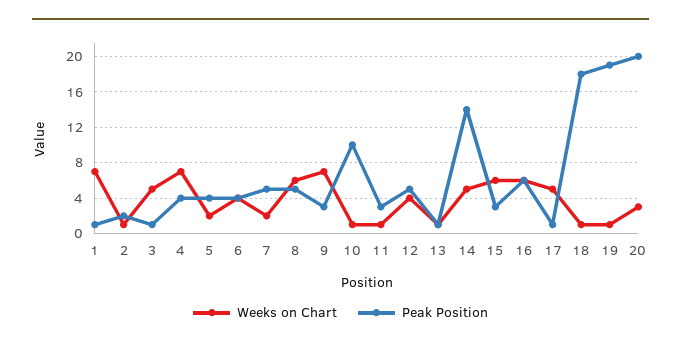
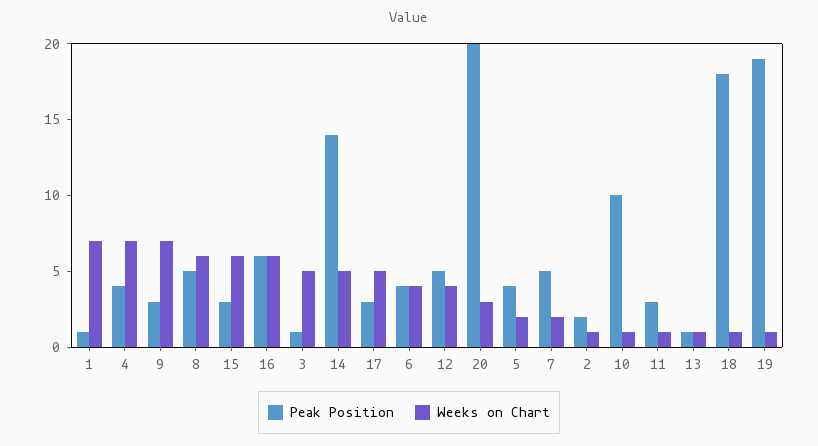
  {
    "Weeks on Chart": {
      "1": 7,
      "2": 1,
      "3": 5,
      "4": 7,
      "5": 2,
      "6": 4,
      "7": 2,
      "8": 6,
      "9": 7,
      "10": 1,
      "11": 1,
      "12": 4,
      "13": 1,
      "14": 5,
      "15": 6,
      "16": 6,
      "17": 5,
      "18": 1,
      "19": 1,
      "20": 3
    },
    "Peak Position": {
      "1": 1,
      "2": 2,
      "3": 1,
      "4": 4,
      "5": 4,
      "6": 4,
      "7": 5,
      "8": 5,
      "9": 3,
      "10": 10,
      "11": 3,
      "12": 5,
      "13": 1,
      "14": 14,
      "15": 3,
      "16": 6,
-     "17": 1,
+     "17": 3,
      "18": 18,
      "19": 19,
      "20": 20
    }
  }

